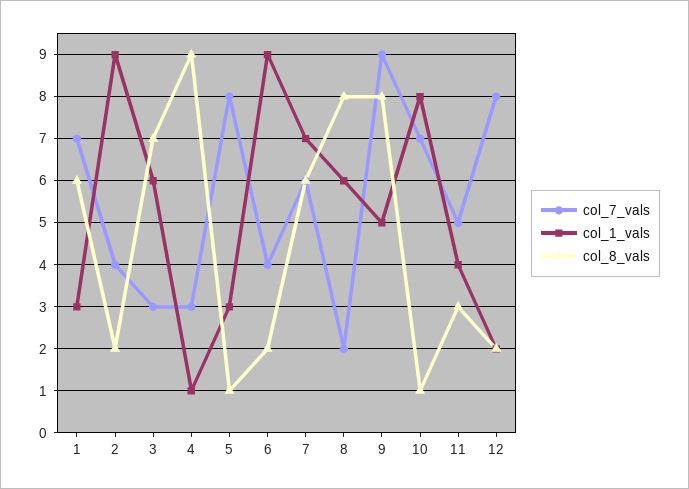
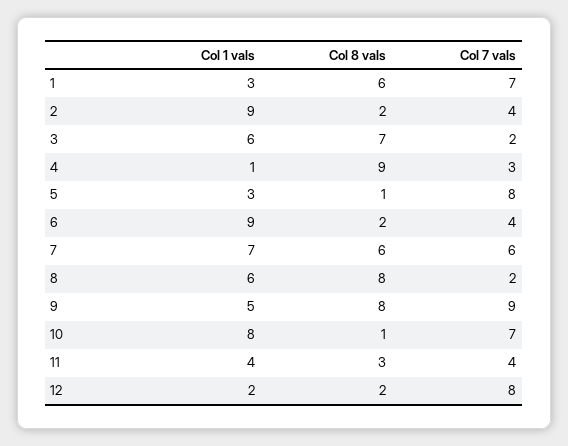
  {
    "col_7_vals": {
      "1": 7,
      "2": 4,
-     "3": 3,
+     "3": 2,
      "4": 3,
      "5": 8,
      "6": 4,
      "7": 6,
      "8": 2,
      "9": 9,
      "10": 7,
-     "11": 5,
+     "11": 4,
      "12": 8
    },
    "col_1_vals": {
      "1": 3,
      "2": 9,
      "3": 6,
      "4": 1,
      "5": 3,
      "6": 9,
      "7": 7,
      "8": 6,
      "9": 5,
      "10": 8,
      "11": 4,
      "12": 2
    },
    "col_8_vals": {
      "1": 6,
      "2": 2,
      "3": 7,
      "4": 9,
      "5": 1,
      "6": 2,
      "7": 6,
      "8": 8,
      "9": 8,
      "10": 1,
      "11": 3,
      "12": 2
    }
  }

